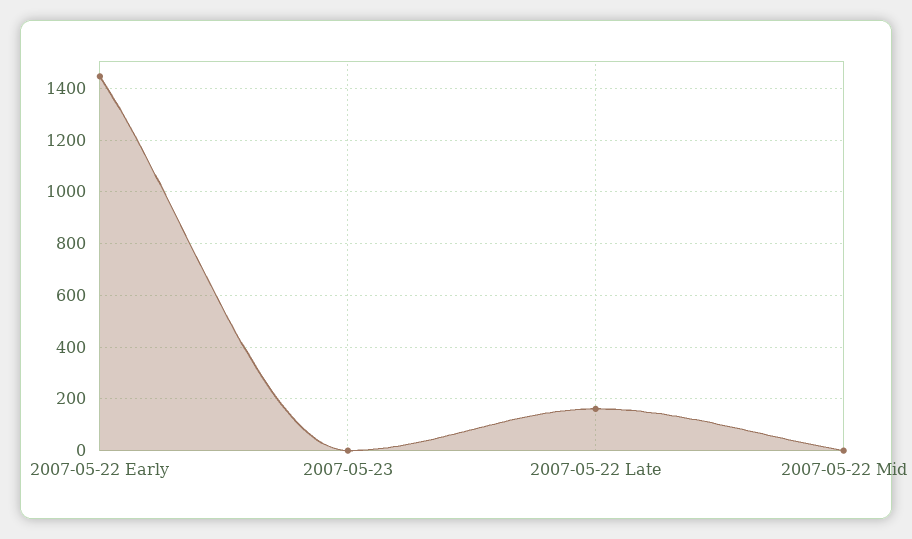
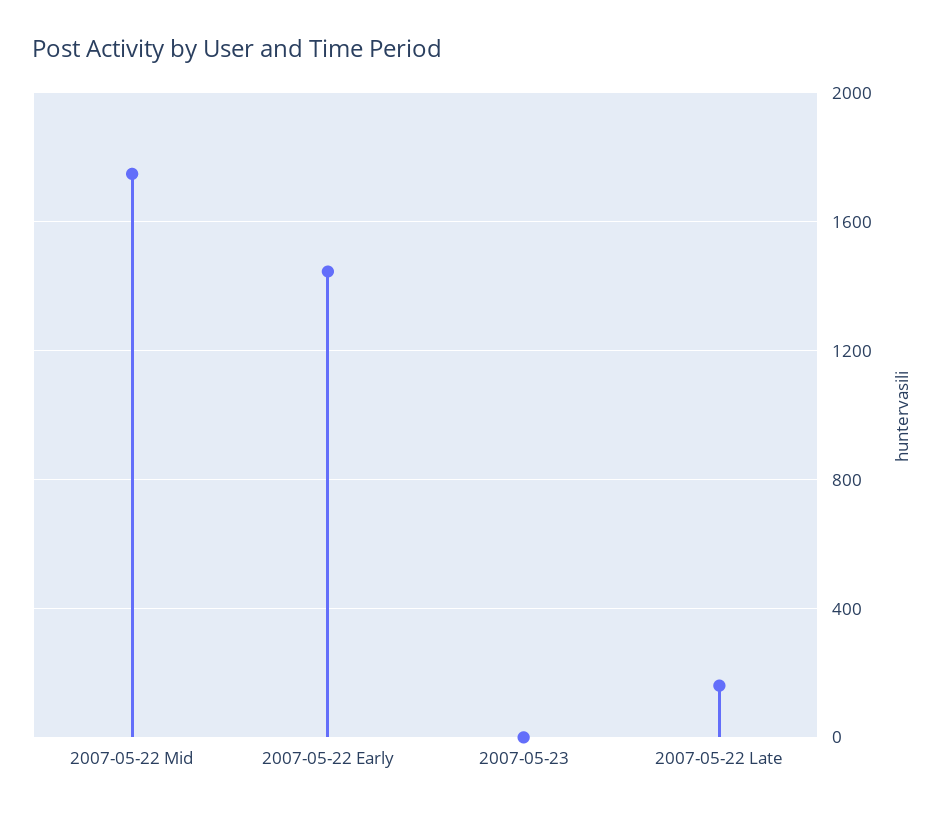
  {
    "2007-05-22 Early": 1450,
    "2007-05-23": 0,
    "2007-05-22 Late": 150,
-   "2007-05-22 Mid": 0
+   "2007-05-22 Mid": 1750
  }

